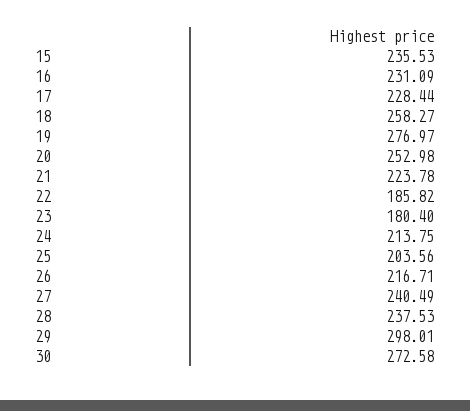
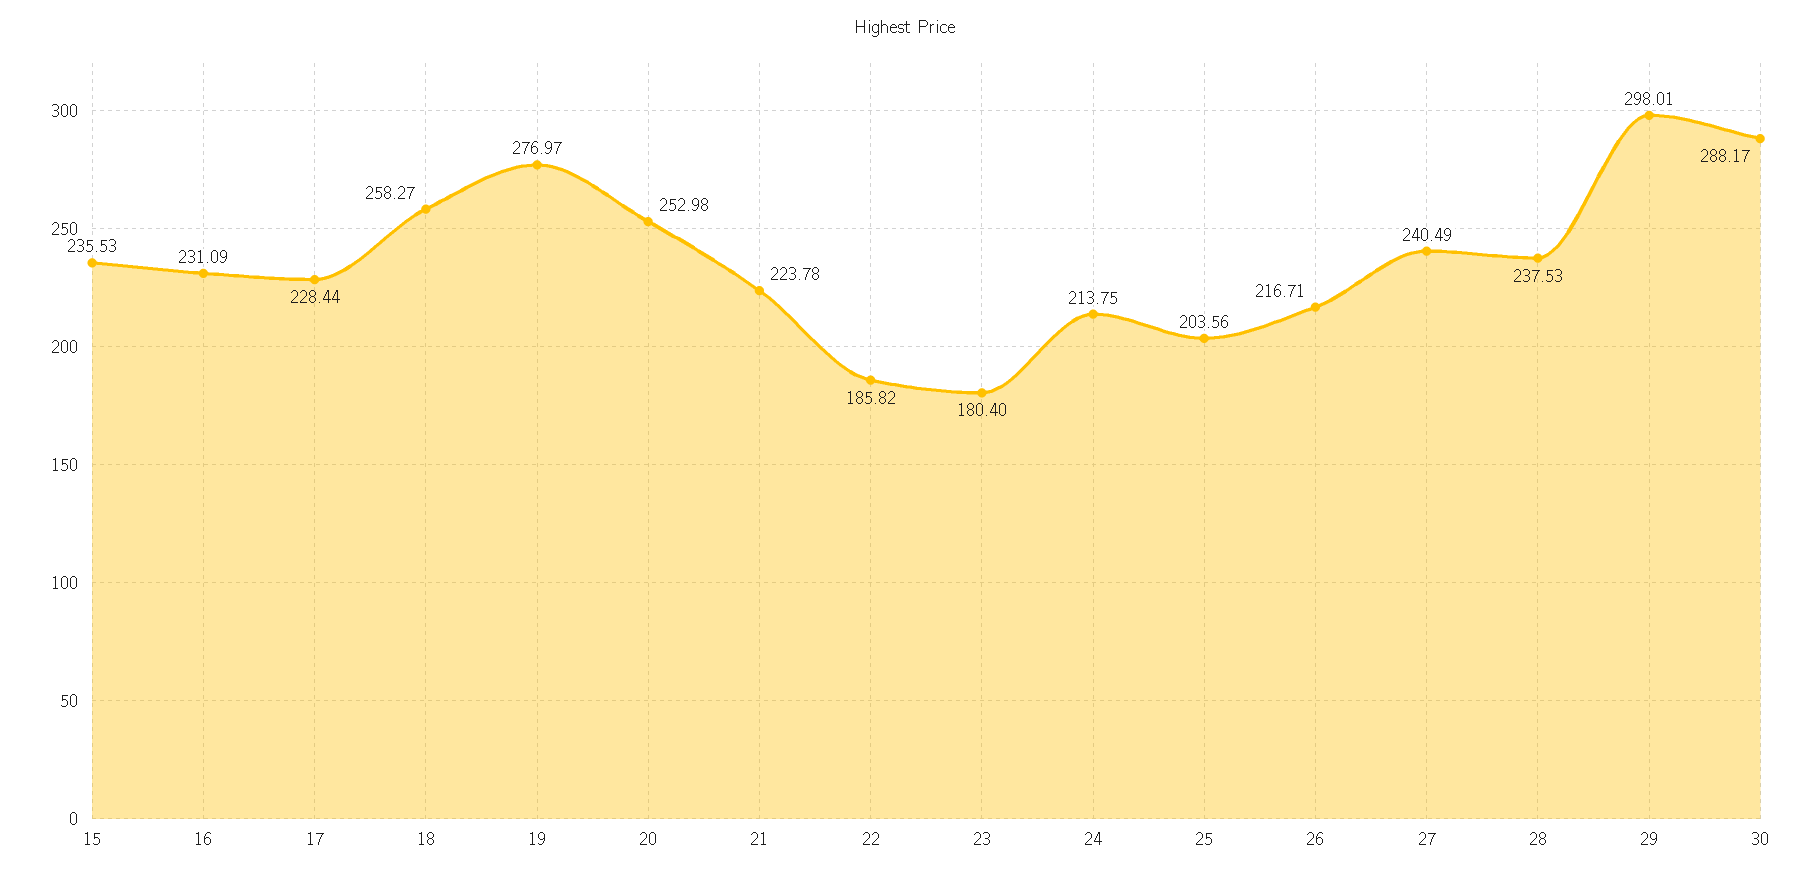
  {
    "15": 235.53,
    "16": 231.09,
    "17": 228.44,
    "18": 258.27,
    "19": 276.97,
    "20": 252.98,
    "21": 223.78,
    "22": 185.82,
    "23": 180.4,
    "24": 213.75,
    "25": 203.56,
    "26": 216.71,
    "27": 240.49,
    "28": 237.53,
    "29": 298.01,
-   "30": 272.58
+   "30": 288.17
  }

